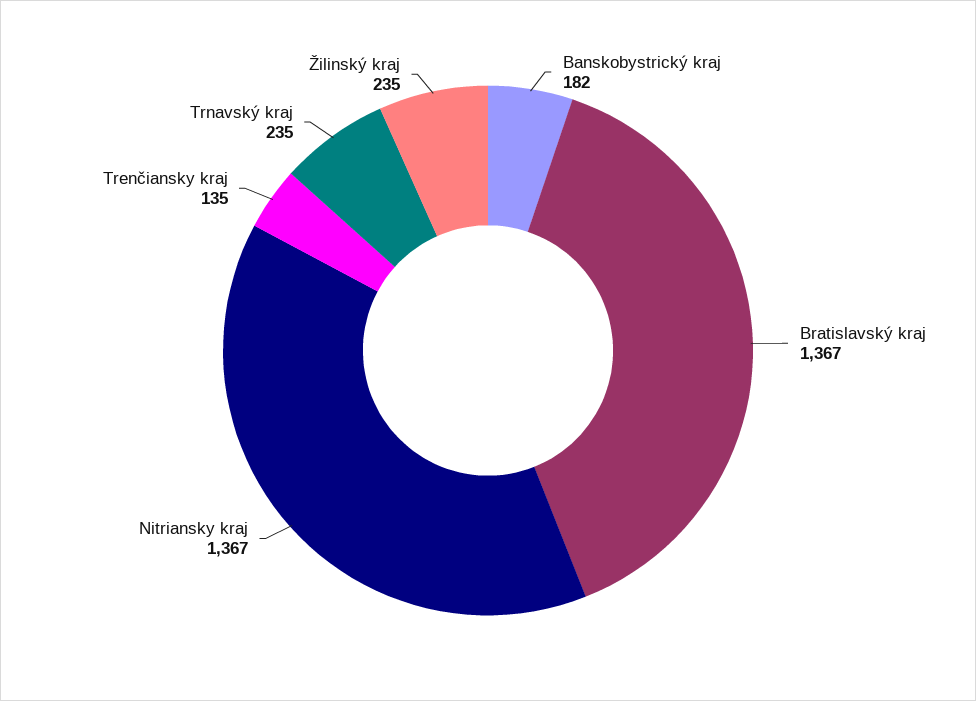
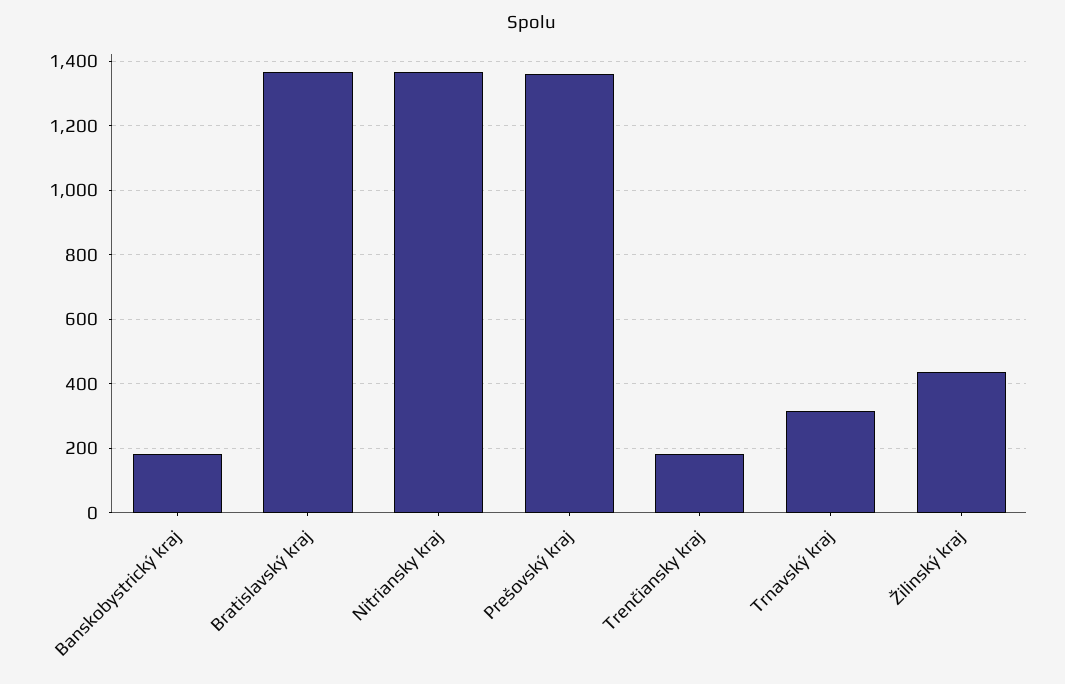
  {
    "Banskobystrický kraj": 182,
    "Bratislavský kraj": 1367,
    "Nitriansky kraj": 1367,
-   "Trenčiansky kraj": 135,
+   "Trenčiansky kraj": 180,
-   "Trnavský kraj": 235,
+   "Trnavský kraj": 320,
-   "Žilinský kraj": 235
+   "Žilinský kraj": 440,
+   "Prešovský kraj": 1360
  }

